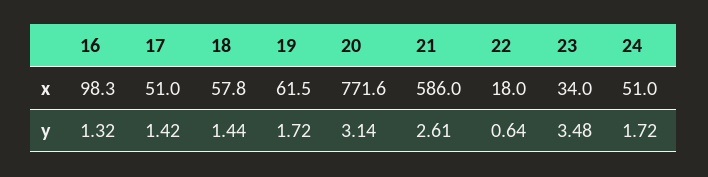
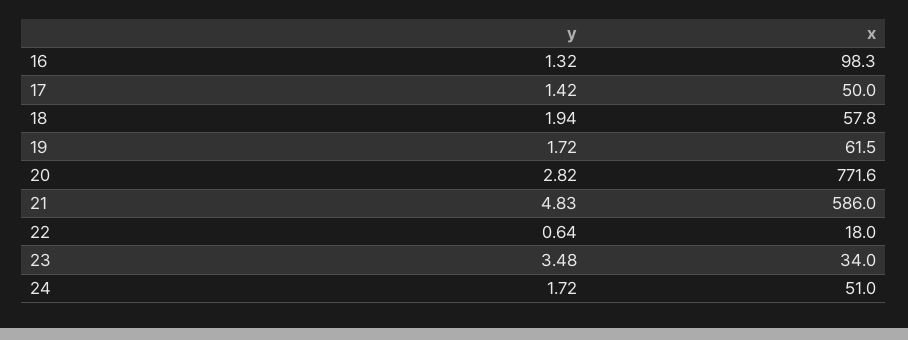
  {
    "16": {
      "x": 98.3,
      "y": 1.32
    },
    "17": {
-     "x": 51,
+     "x": 50,
      "y": 1.42
    },
    "18": {
      "x": 57.8,
-     "y": 1.44
+     "y": 1.94
    },
    "19": {
      "x": 61.5,
      "y": 1.72
    },
    "20": {
      "x": 771.6,
-     "y": 3.14
+     "y": 2.82
    },
    "21": {
      "x": 586,
-     "y": 2.61
+     "y": 4.83
    },
    "22": {
      "x": 18,
      "y": 0.64
    },
    "23": {
      "x": 34,
      "y": 3.48
    },
    "24": {
      "x": 51,
      "y": 1.72
    }
  }

